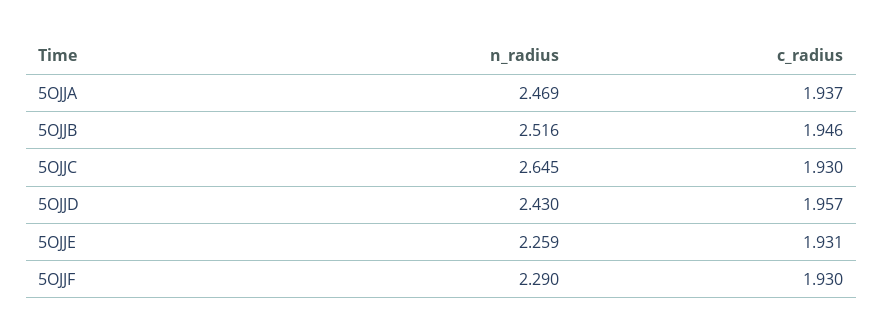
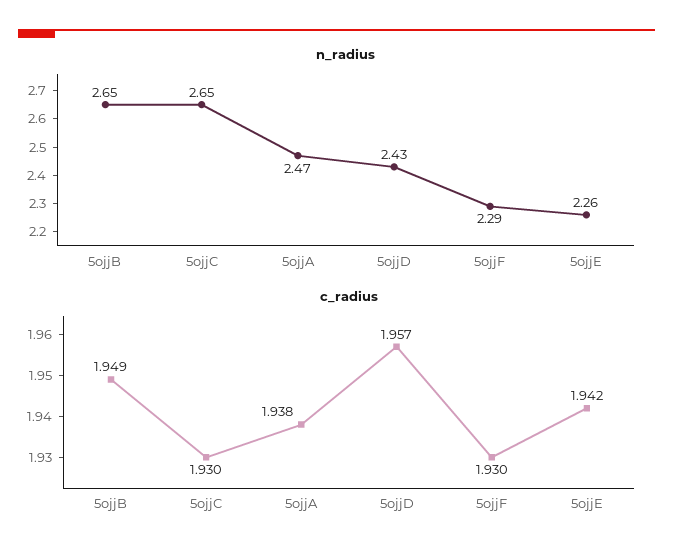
  {
    "n_radius": {
      "5OJJA": 2.469,
-     "5OJJB": 2.516,
+     "5OJJB": 2.65,
      "5OJJC": 2.645,
      "5OJJD": 2.43,
      "5OJJE": 2.259,
      "5OJJF": 2.29
    },
    "c_radius": {
-     "5OJJA": 1.937,
+     "5OJJA": 1.938,
-     "5OJJB": 1.946,
+     "5OJJB": 1.949,
      "5OJJC": 1.93,
      "5OJJD": 1.957,
-     "5OJJE": 1.931,
+     "5OJJE": 1.942,
      "5OJJF": 1.93
    }
  }

